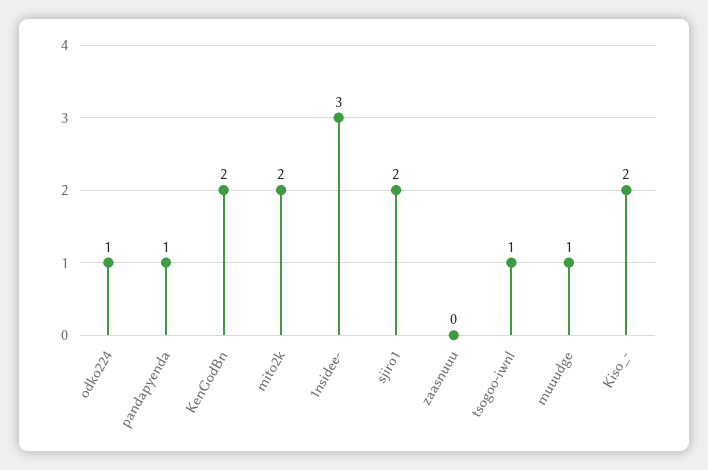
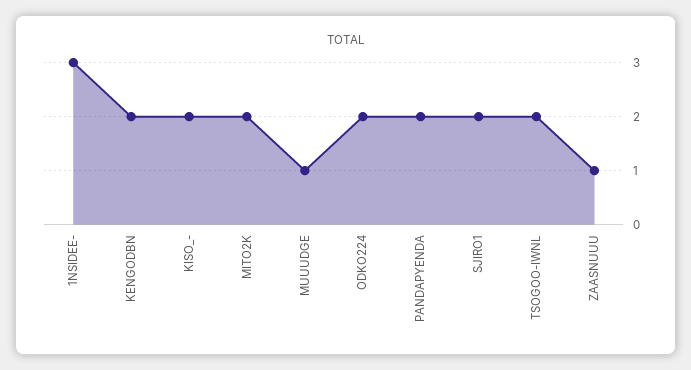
  {
-   "odko224": 1,
+   "odko224": 2,
-   "pandapyenda": 1,
+   "pandapyenda": 2,
    "KenGodBn": 2,
    "mito2k": 2,
    "1nsidee-": 3,
    "sjiro1": 2,
-   "zaasnuuu": 0,
+   "zaasnuuu": 1,
-   "tsogoo-iwnl": 1,
+   "tsogoo-iwnl": 2,
    "muuudge": 1,
    "Kiso_-": 2
  }

